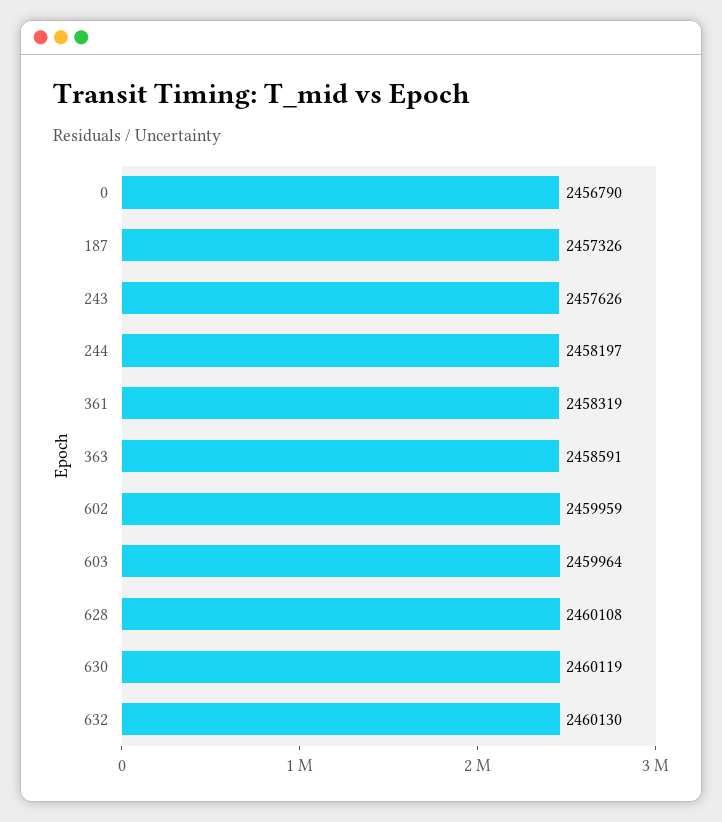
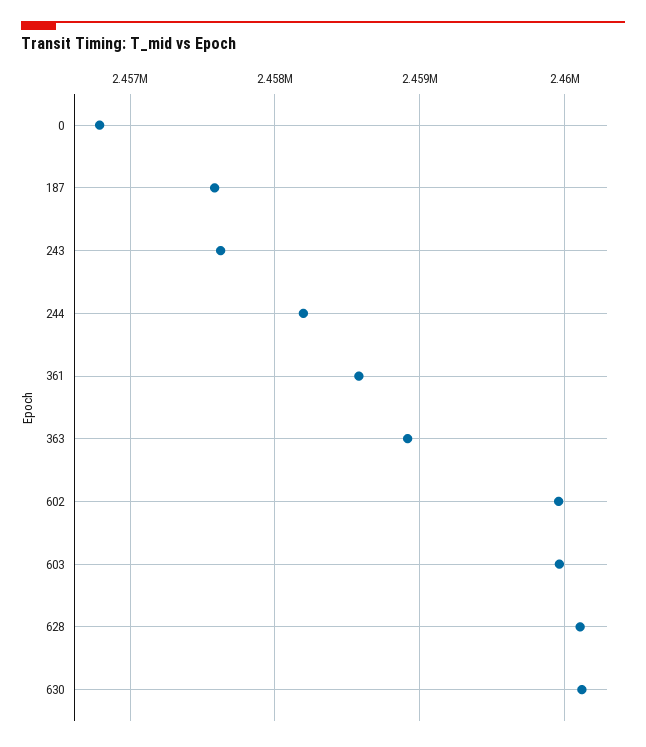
  {
    "0": 2456790,
-   "187": 2457326,
+   "187": 2457600,
    "243": 2457626,
    "244": 2458197,
-   "361": 2458319,
+   "361": 2458600,
-   "363": 2458591,
+   "363": 2458900,
    "602": 2459959,
    "603": 2459964,
    "628": 2460108,
-   "630": 2460119,
+   "630": 2460119
-   "632": 2460130
  }

